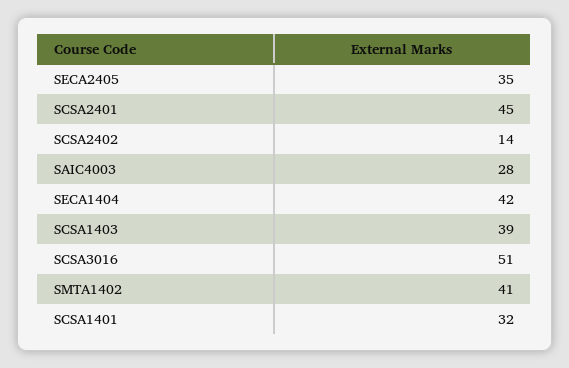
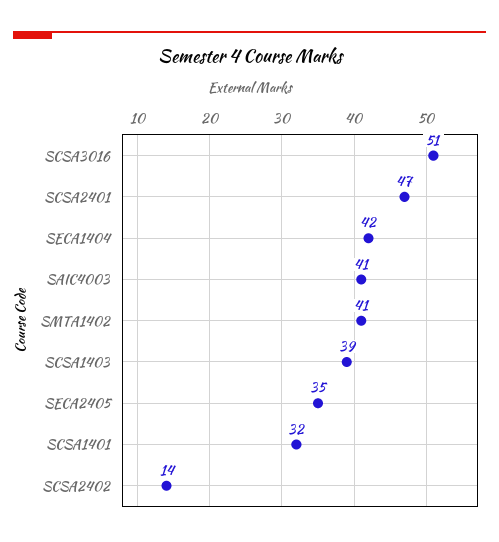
  {
    "SECA2405": 35,
-   "SCSA2401": 45,
+   "SCSA2401": 47,
    "SCSA2402": 14,
-   "SAIC4003": 28,
+   "SAIC4003": 41,
    "SECA1404": 42,
    "SCSA1403": 39,
    "SCSA3016": 51,
    "SMTA1402": 41,
    "SCSA1401": 32
  }

